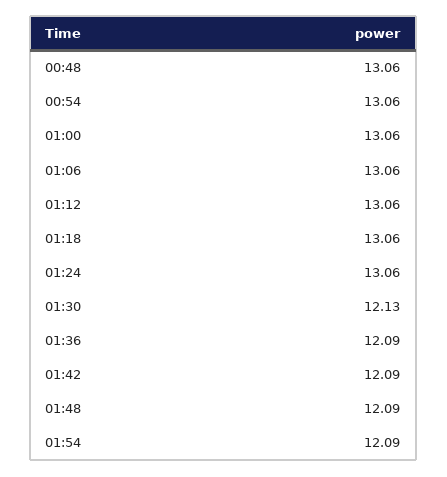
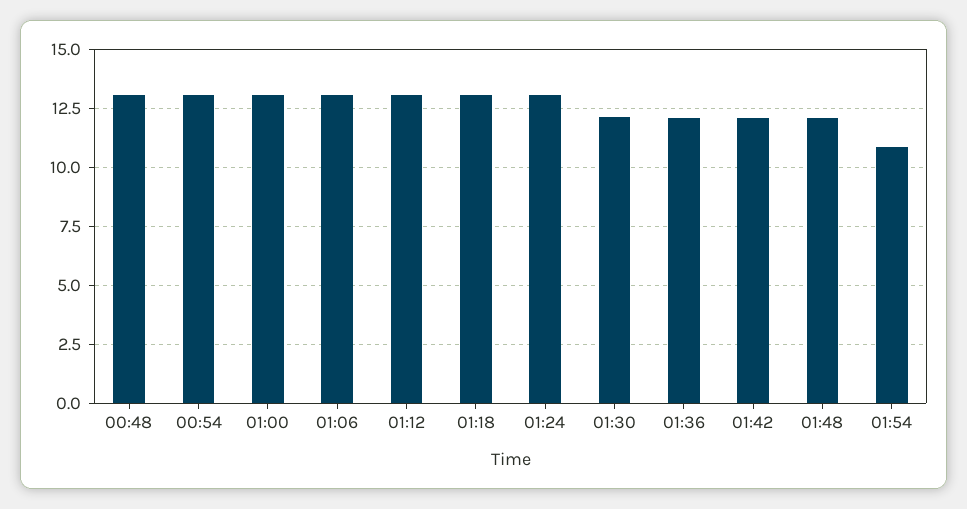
  {
    "00:48": 13.06,
    "00:54": 13.06,
    "01:00": 13.06,
    "01:06": 13.06,
    "01:12": 13.06,
    "01:18": 13.06,
    "01:24": 13.06,
    "01:30": 12.13,
    "01:36": 12.09,
    "01:42": 12.09,
    "01:48": 12.09,
-   "01:54": 12.09
+   "01:54": 11
  }

